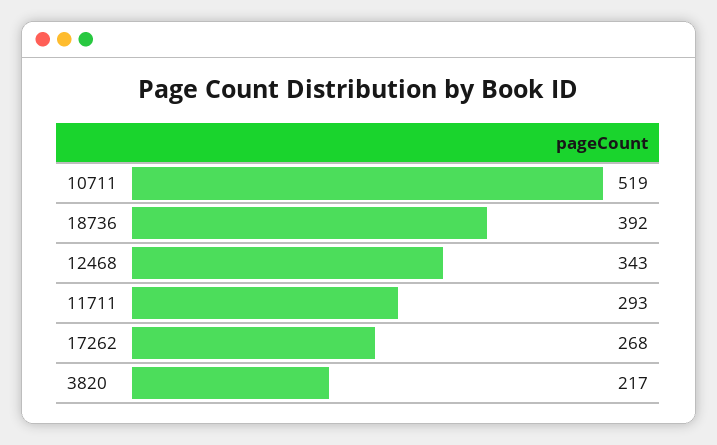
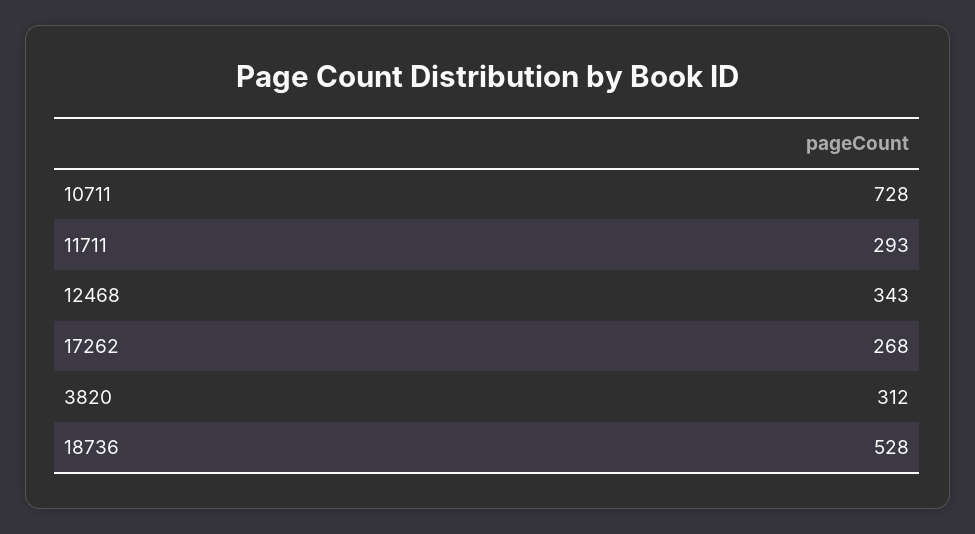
  {
-   "10711": 519,
+   "10711": 728,
-   "18736": 392,
+   "18736": 528,
    "12468": 343,
    "11711": 293,
    "17262": 268,
-   "3820": 217
+   "3820": 312
  }

